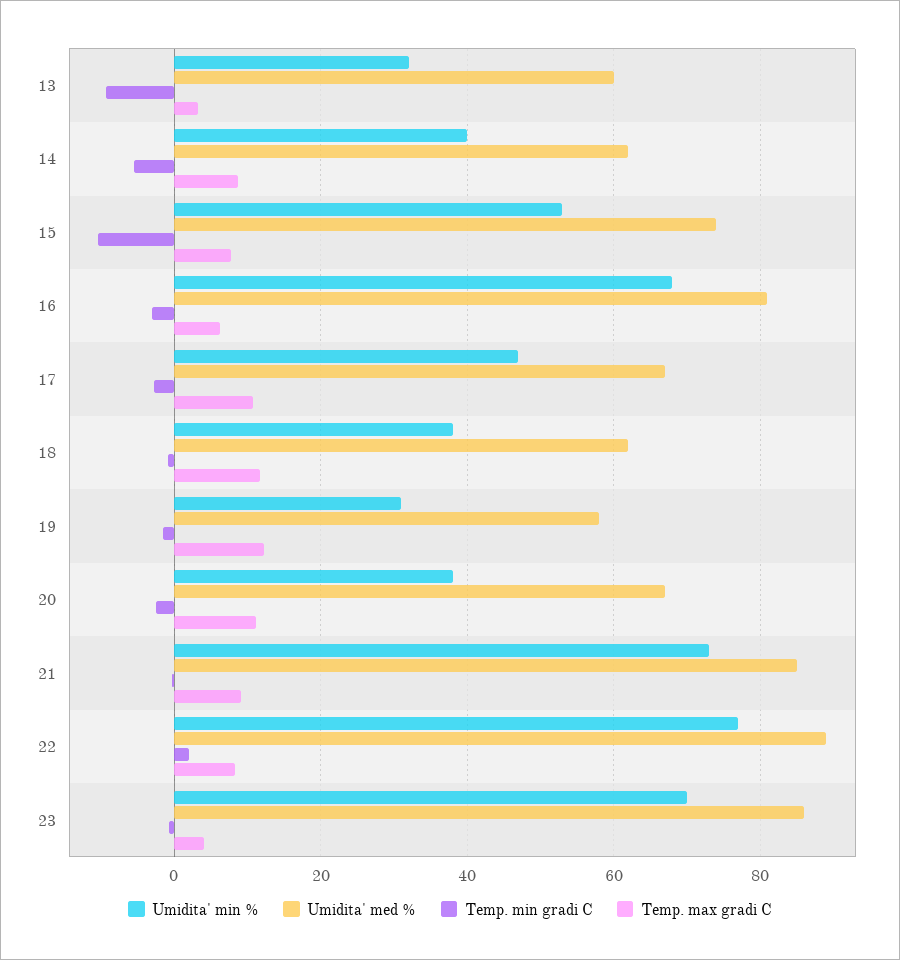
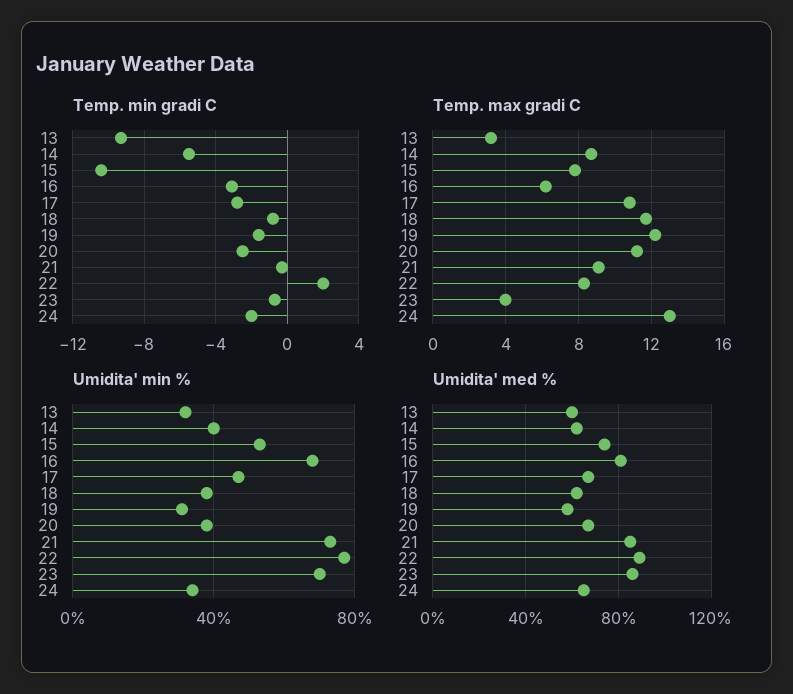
  {
    "Umidita' min %": {
      "13": 32,
      "14": 40,
      "15": 54,
      "16": 68,
      "17": 48,
      "18": 38,
      "19": 32,
      "20": 38,
      "21": 74,
      "22": 78,
-     "23": 70
+     "23": 70,
+     "24": 35
    },
    "Umidita' med %": {
      "13": 60,
      "14": 62,
      "15": 74,
      "16": 82,
      "17": 68,
      "18": 62,
      "19": 58,
      "20": 68,
      "21": 86,
      "22": 90,
-     "23": 86
+     "23": 86,
+     "24": 65
    },
    "Temp. min gradi C": {
      "13": -9.5,
      "14": -5.5,
      "15": -10.5,
      "16": -3,
      "17": -3,
      "18": -1,
      "19": -1.5,
      "20": -2.5,
      "21": -0.5,
      "22": 2,
-     "23": -0.5
+     "23": -0.5,
+     "24": -2
    },
    "Temp. max gradi C": {
      "13": 3,
      "14": 8.5,
      "15": 8,
      "16": 6,
      "17": 11,
      "18": 11.5,
      "19": 12,
      "20": 11,
      "21": 9,
      "22": 8.5,
-     "23": 4
+     "23": 4,
+     "24": 13
    }
  }

